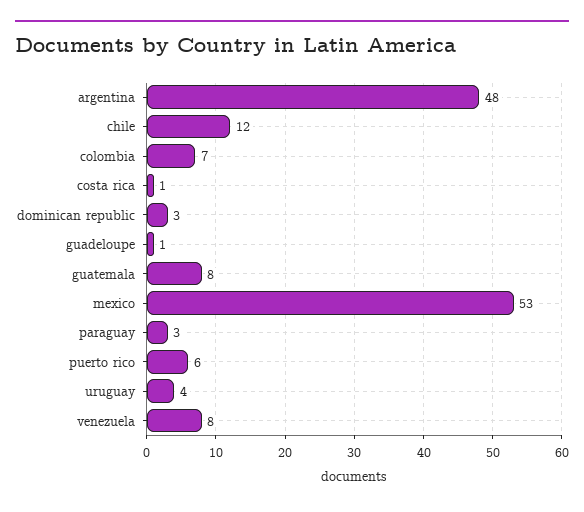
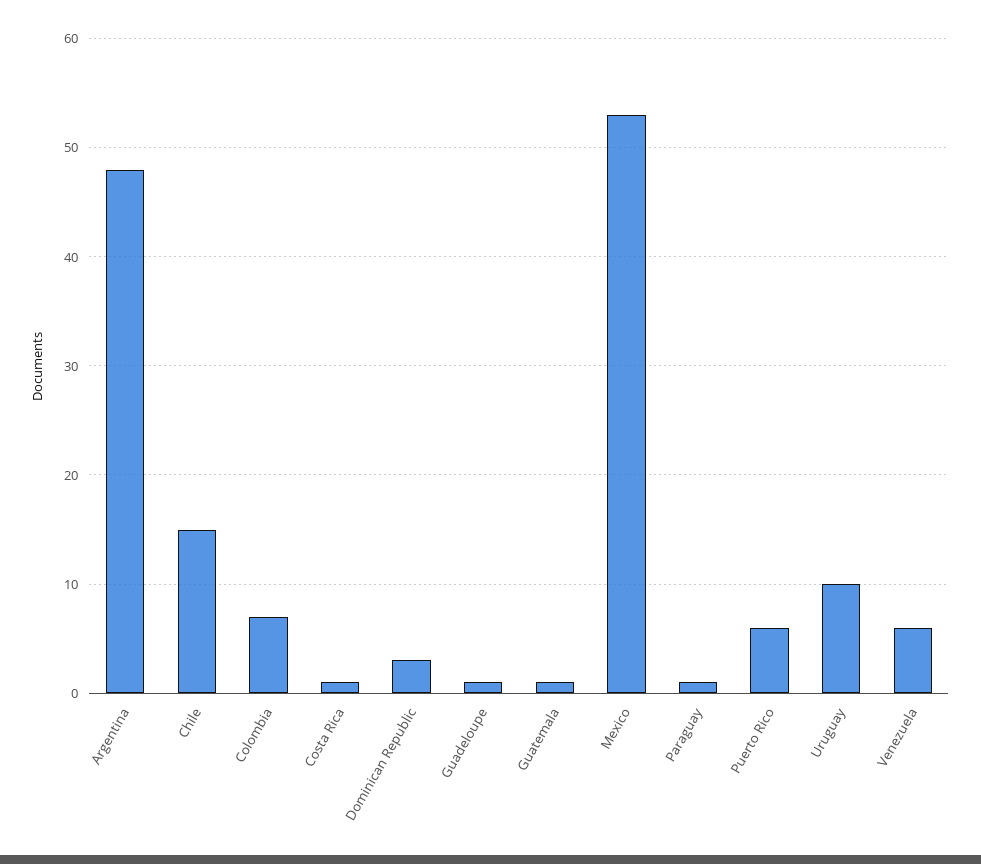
  {
    "argentina": 48,
-   "chile": 12,
+   "chile": 15,
    "colombia": 7,
    "costa rica": 1,
    "dominican republic": 3,
    "guadeloupe": 1,
-   "guatemala": 8,
+   "guatemala": 1,
    "mexico": 53,
-   "paraguay": 3,
+   "paraguay": 1,
    "puerto rico": 6,
-   "uruguay": 4,
+   "uruguay": 10,
-   "venezuela": 8
+   "venezuela": 6
  }

